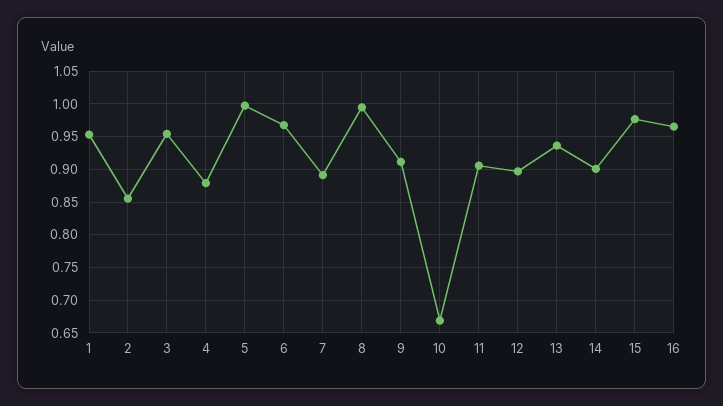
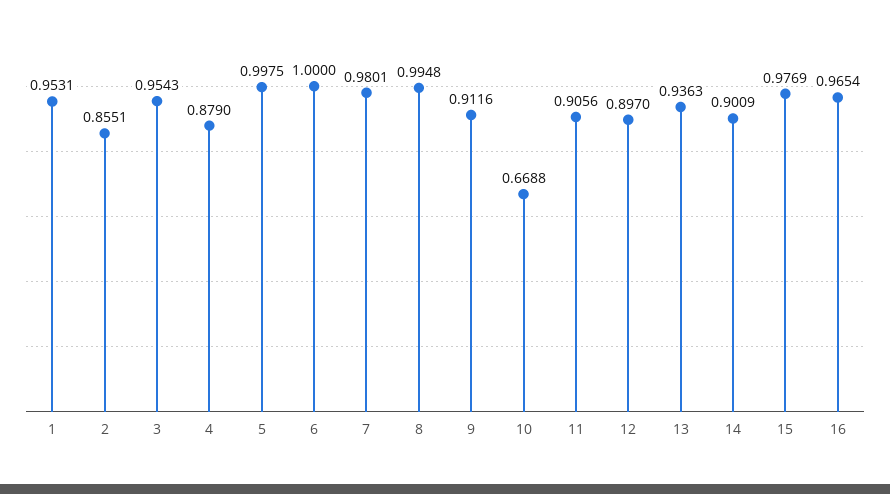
  {
    "1": 0.9531,
    "2": 0.8551,
    "3": 0.9543,
    "4": 0.879,
    "5": 0.9975,
-   "6": 0.97,
+   "6": 1,
-   "7": 0.89,
+   "7": 0.9801,
    "8": 0.9948,
    "9": 0.9116,
    "10": 0.6688,
    "11": 0.9056,
    "12": 0.897,
    "13": 0.9363,
    "14": 0.9009,
    "15": 0.9769,
    "16": 0.9654
  }

